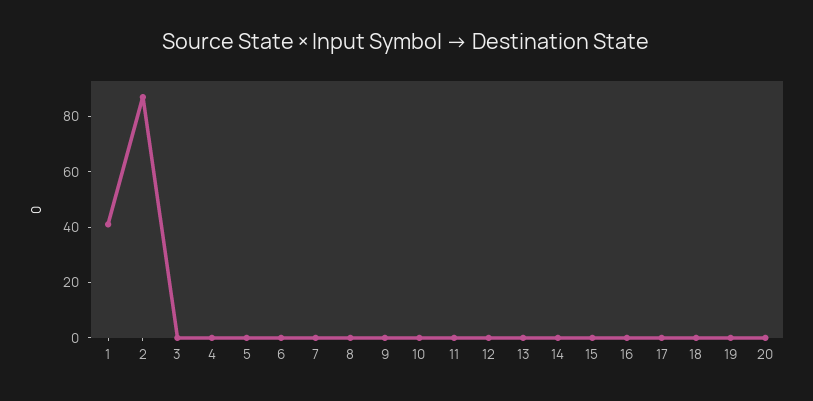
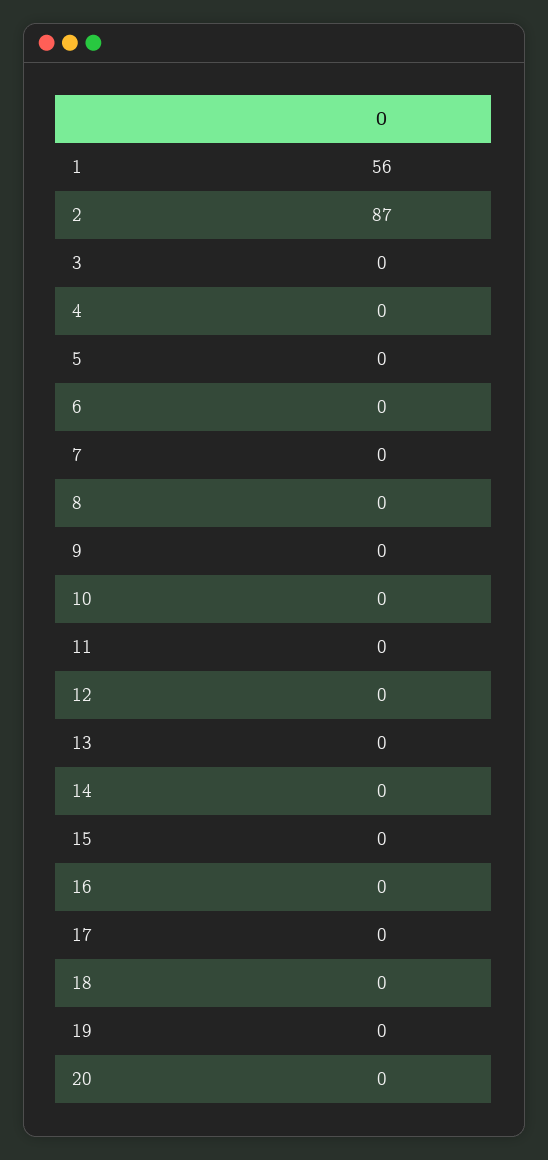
  {
-   "1": 40,
+   "1": 56,
    "2": 87,
    "3": 0,
    "4": 0,
    "5": 0,
    "6": 0,
    "7": 0,
    "8": 0,
    "9": 0,
    "10": 0,
    "11": 0,
    "12": 0,
    "13": 0,
    "14": 0,
    "15": 0,
    "16": 0,
    "17": 0,
    "18": 0,
    "19": 0,
    "20": 0
  }

